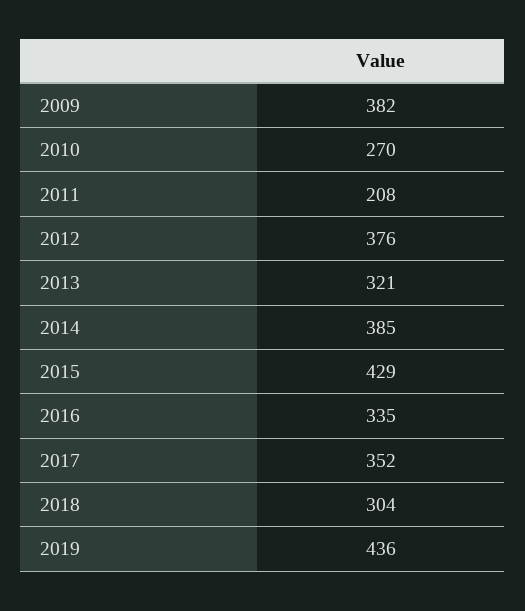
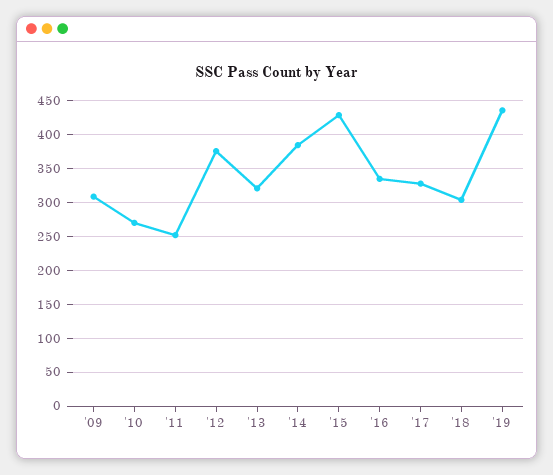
  {
-   "2009": 382,
+   "2009": 310,
    "2010": 270,
-   "2011": 208,
+   "2011": 250,
    "2012": 376,
    "2013": 321,
    "2014": 385,
    "2015": 429,
    "2016": 335,
-   "2017": 352,
+   "2017": 330,
    "2018": 304,
    "2019": 436
  }

